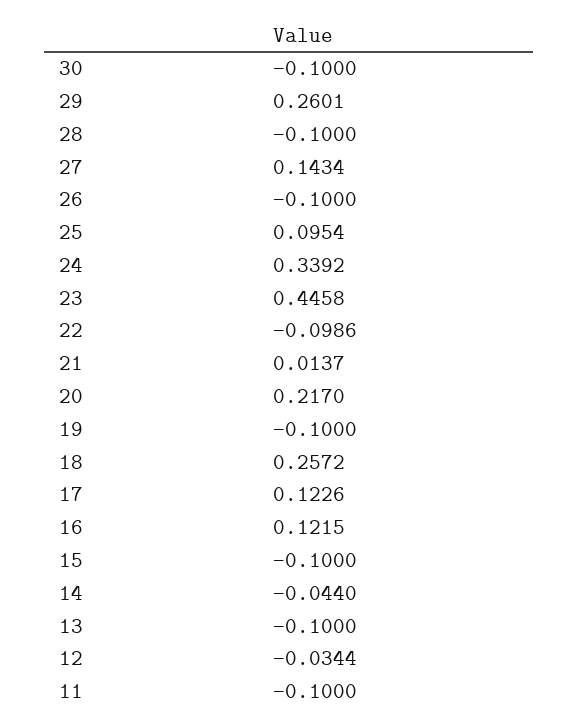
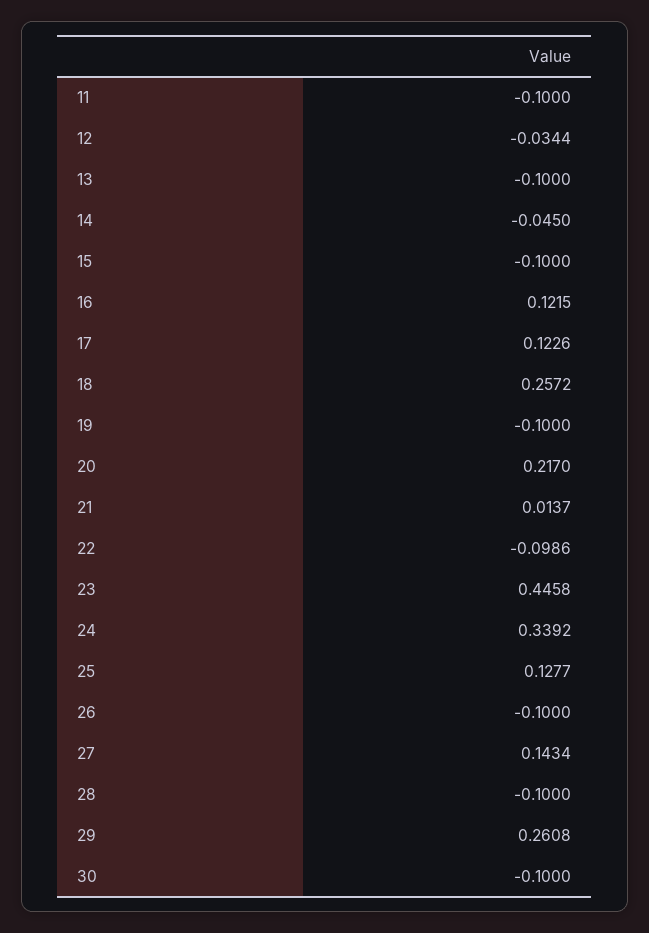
  {
    "30": -0.1,
-   "29": 0.2601,
+   "29": 0.2608,
    "28": -0.1,
    "27": 0.1434,
    "26": -0.1,
-   "25": 0.0954,
+   "25": 0.1277,
    "24": 0.3392,
    "23": 0.4458,
    "22": -0.0986,
    "21": 0.0137,
    "20": 0.217,
    "19": -0.1,
    "18": 0.2572,
    "17": 0.1226,
    "16": 0.1215,
    "15": -0.1,
-   "14": -0.044,
+   "14": -0.045,
    "13": -0.1,
    "12": -0.0344,
    "11": -0.1
  }

